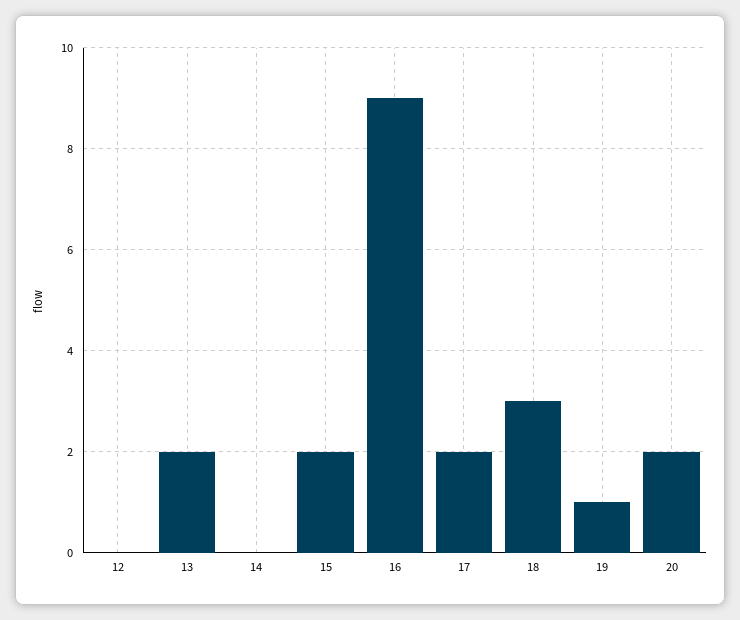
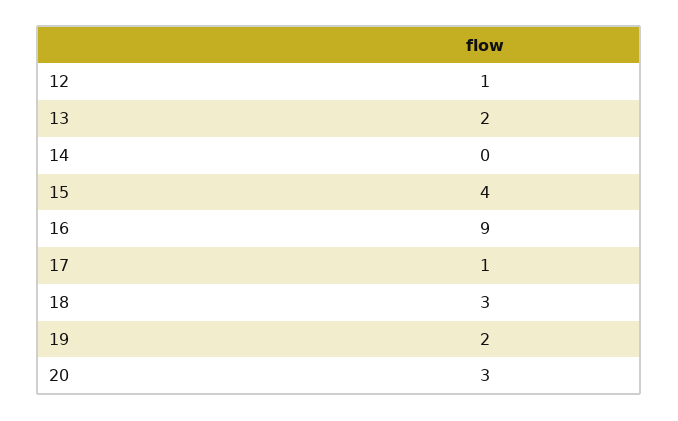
  {
-   "12": 0,
+   "12": 1,
    "13": 2,
    "14": 0,
-   "15": 2,
+   "15": 4,
    "16": 9,
-   "17": 2,
+   "17": 1,
    "18": 3,
-   "19": 1,
+   "19": 2,
-   "20": 2
+   "20": 3
  }

